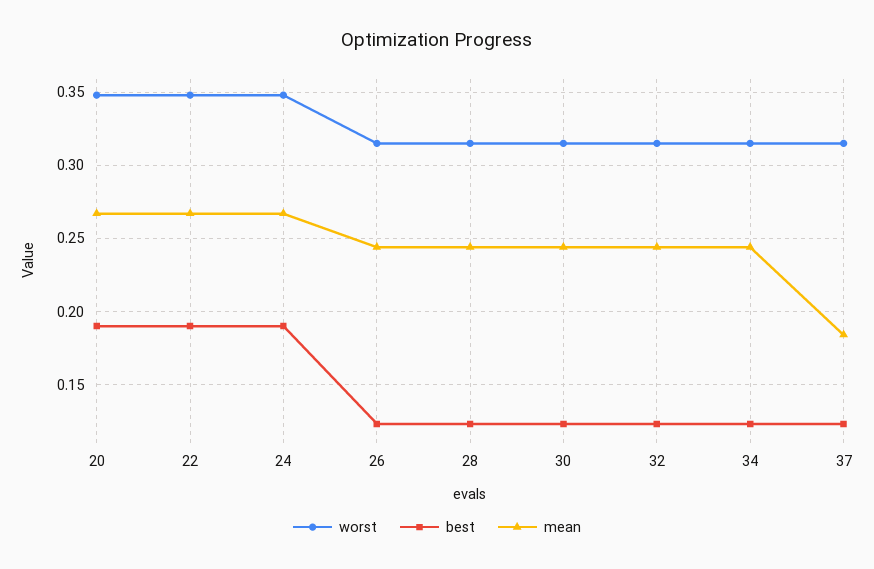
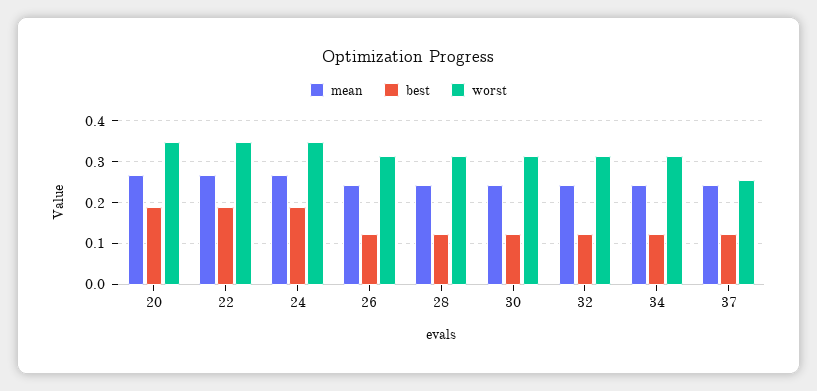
  {
    "worst": {
      "20": 0.35,
      "22": 0.35,
      "24": 0.35,
      "26": 0.315,
      "28": 0.315,
      "30": 0.315,
      "32": 0.315,
      "34": 0.315,
-     "37": 0.315
+     "37": 0.26
    },
    "best": {
      "20": 0.19,
      "22": 0.19,
      "24": 0.19,
      "26": 0.125,
      "28": 0.125,
      "30": 0.125,
      "32": 0.125,
      "34": 0.125,
      "37": 0.125
    },
    "mean": {
      "20": 0.265,
      "22": 0.265,
      "24": 0.265,
      "26": 0.245,
      "28": 0.245,
      "30": 0.245,
      "32": 0.245,
      "34": 0.245,
-     "37": 0.185
+     "37": 0.24
    }
  }

